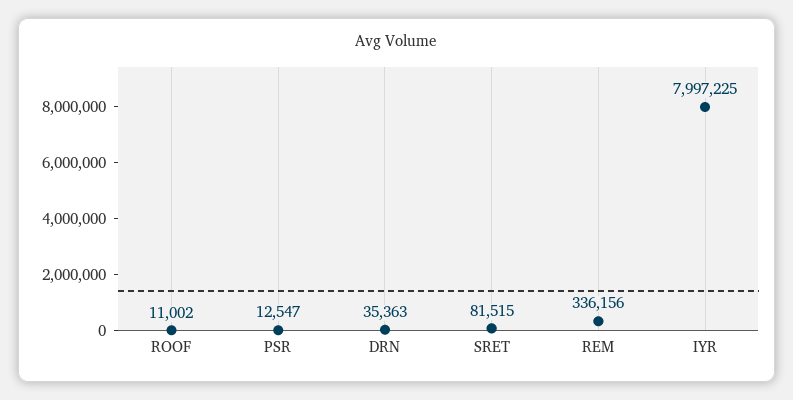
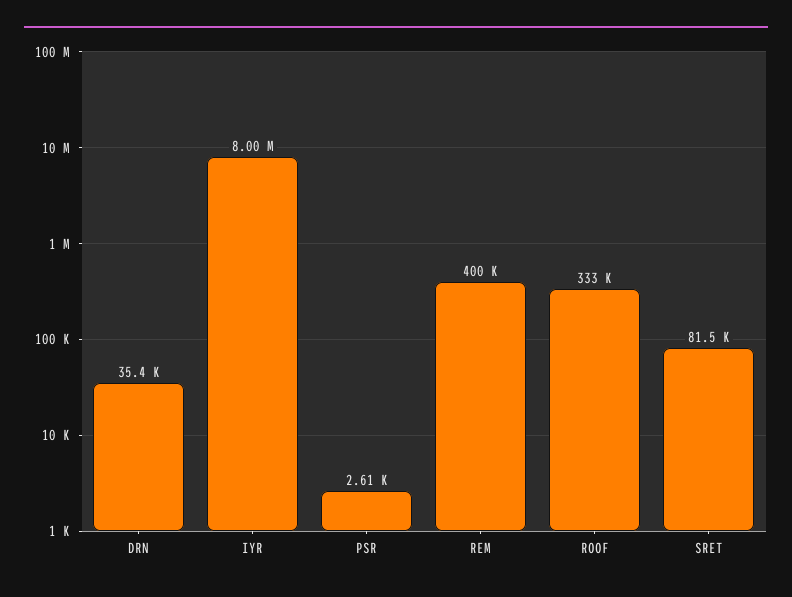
  {
-   "ROOF": 11002,
+   "ROOF": 333000,
-   "PSR": 12547,
+   "PSR": 2610,
    "DRN": 35363,
    "SRET": 81515,
-   "REM": 336156,
+   "REM": 400000,
    "IYR": 7997225
  }

